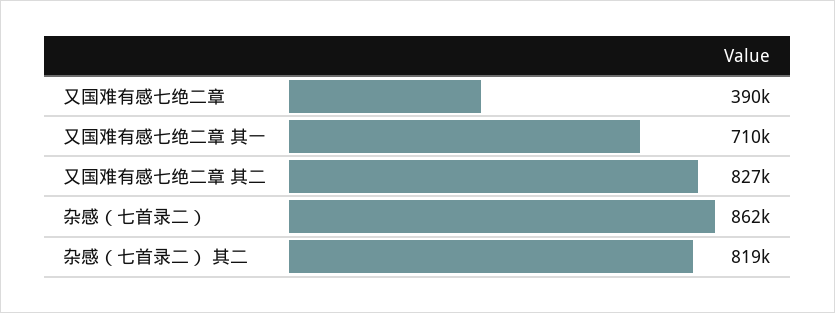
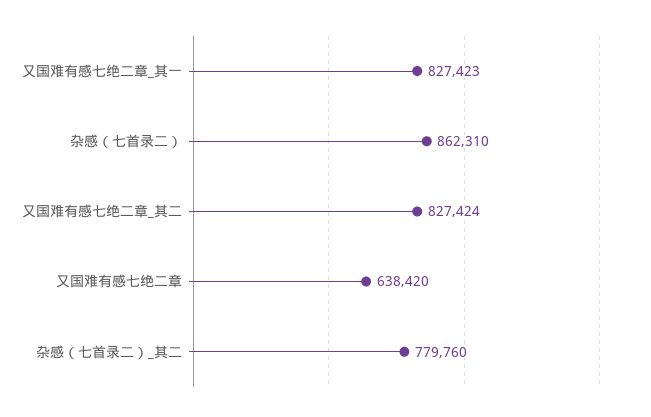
  {
-   "又国难有感七绝二章": 390000,
+   "又国难有感七绝二章": 638420,
-   "又国难有感七绝二章 其一": 710000,
+   "又国难有感七绝二章 其一": 827423,
    "又国难有感七绝二章 其二": 827424,
    "杂感（七首录二）": 862310,
-   "杂感（七首录二） 其二": 819000
+   "杂感（七首录二） 其二": 779760
  }

